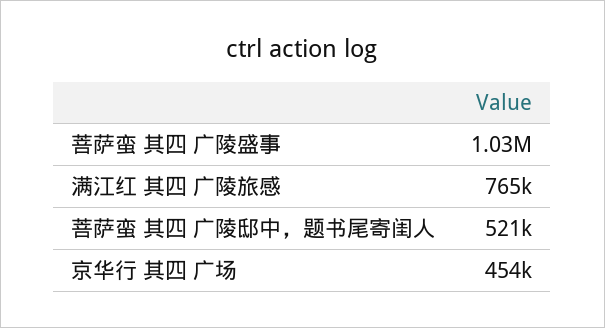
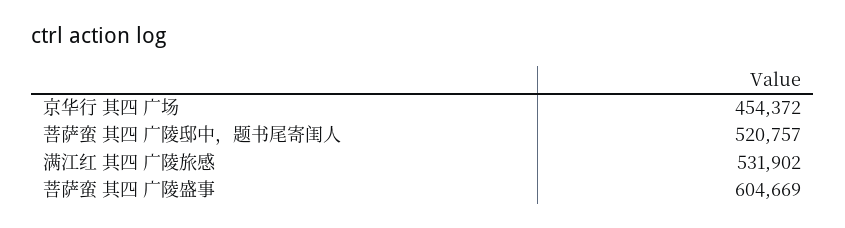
  {
-   "菩萨蛮 其四 广陵盛事": 1030000,
+   "菩萨蛮 其四 广陵盛事": 604669,
-   "满江红 其四 广陵旅感": 765000,
+   "满江红 其四 广陵旅感": 531902,
    "菩萨蛮 其四 广陵邸中，题书尾寄闺人": 520757,
    "京华行 其四 广场": 454372
  }

